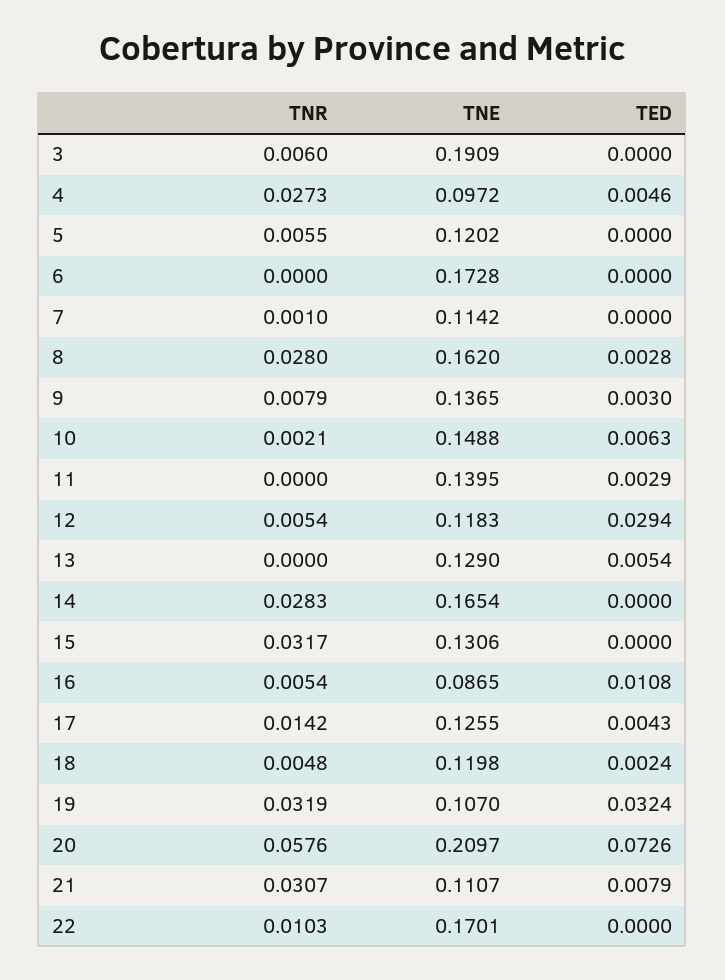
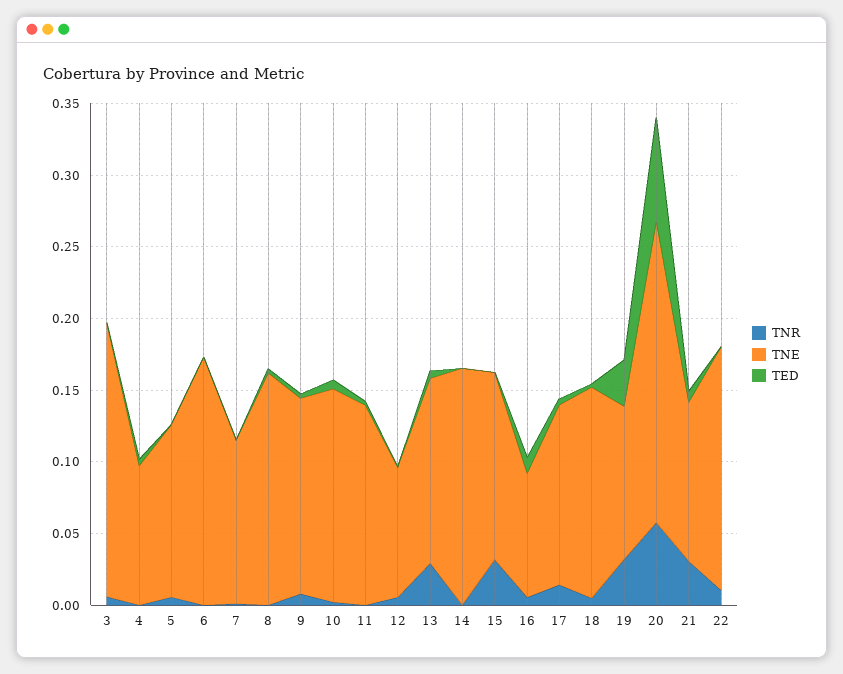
  {
    "TNR": {
      "3": 0.006,
-     "4": 0.0273,
+     "4": 0,
      "5": 0.0055,
      "6": 0,
      "7": 0.001,
-     "8": 0.028,
+     "8": 0,
      "9": 0.0079,
      "10": 0.0021,
      "11": 0,
      "12": 0.0054,
-     "13": 0,
+     "13": 0.03,
-     "14": 0.0283,
+     "14": 0,
      "15": 0.0317,
      "16": 0.0054,
      "17": 0.0142,
      "18": 0.0048,
      "19": 0.0319,
      "20": 0.0576,
      "21": 0.0307,
      "22": 0.0103
    },
    "TNE": {
      "3": 0.1909,
      "4": 0.0972,
      "5": 0.1202,
      "6": 0.1728,
      "7": 0.1142,
      "8": 0.162,
      "9": 0.1365,
      "10": 0.1488,
      "11": 0.1395,
-     "12": 0.1183,
+     "12": 0.09,
      "13": 0.129,
      "14": 0.1654,
      "15": 0.1306,
      "16": 0.0865,
      "17": 0.1255,
-     "18": 0.1198,
+     "18": 0.15,
      "19": 0.107,
      "20": 0.2097,
      "21": 0.1107,
      "22": 0.1701
    },
    "TED": {
      "3": 0,
      "4": 0.0046,
      "5": 0,
      "6": 0,
      "7": 0,
      "8": 0.0028,
      "9": 0.003,
      "10": 0.0063,
      "11": 0.0029,
-     "12": 0.0294,
+     "12": 0,
      "13": 0.0054,
      "14": 0,
      "15": 0,
      "16": 0.0108,
      "17": 0.0043,
      "18": 0.0024,
      "19": 0.0324,
      "20": 0.0726,
      "21": 0.0079,
      "22": 0
    }
  }

